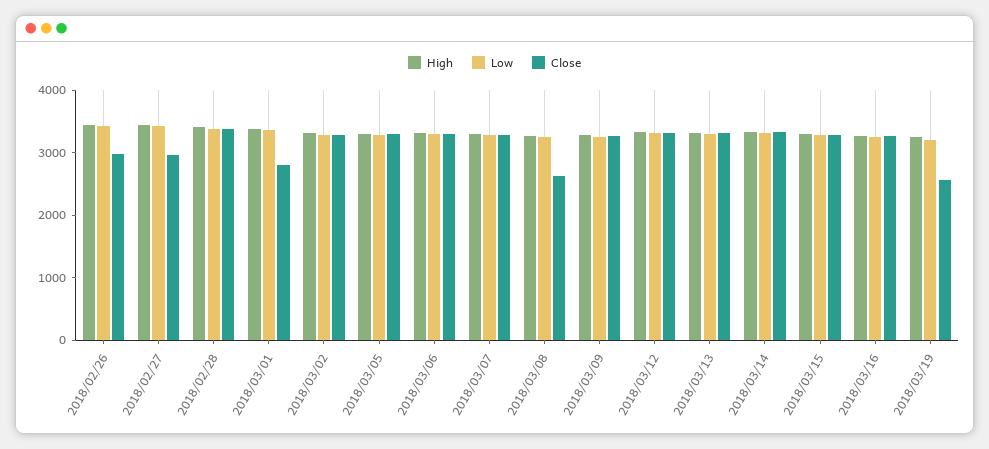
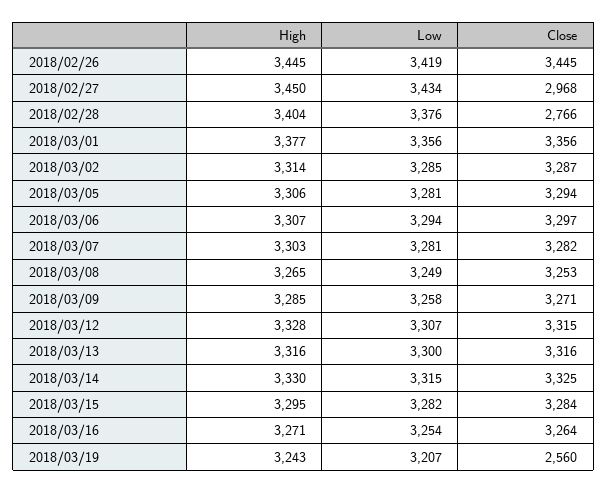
  {
    "High": {
      "2018/02/26": 3445,
      "2018/02/27": 3450,
      "2018/02/28": 3404,
      "2018/03/01": 3377,
      "2018/03/02": 3314,
      "2018/03/05": 3306,
      "2018/03/06": 3307,
      "2018/03/07": 3303,
      "2018/03/08": 3265,
      "2018/03/09": 3285,
      "2018/03/12": 3328,
      "2018/03/13": 3316,
      "2018/03/14": 3330,
      "2018/03/15": 3295,
      "2018/03/16": 3271,
      "2018/03/19": 3243
    },
    "Low": {
      "2018/02/26": 3419,
      "2018/02/27": 3434,
      "2018/02/28": 3376,
      "2018/03/01": 3356,
      "2018/03/02": 3285,
      "2018/03/05": 3281,
      "2018/03/06": 3294,
      "2018/03/07": 3281,
      "2018/03/08": 3249,
      "2018/03/09": 3258,
      "2018/03/12": 3307,
      "2018/03/13": 3300,
      "2018/03/14": 3315,
      "2018/03/15": 3282,
      "2018/03/16": 3254,
      "2018/03/19": 3207
    },
    "Close": {
-     "2018/02/26": 3000,
+     "2018/02/26": 3445,
      "2018/02/27": 2968,
-     "2018/02/28": 3400,
+     "2018/02/28": 2766,
-     "2018/03/01": 2800,
+     "2018/03/01": 3356,
      "2018/03/02": 3287,
      "2018/03/05": 3294,
      "2018/03/06": 3297,
      "2018/03/07": 3282,
-     "2018/03/08": 2600,
+     "2018/03/08": 3253,
      "2018/03/09": 3271,
      "2018/03/12": 3315,
      "2018/03/13": 3316,
      "2018/03/14": 3325,
      "2018/03/15": 3284,
      "2018/03/16": 3264,
      "2018/03/19": 2560
    }
  }

